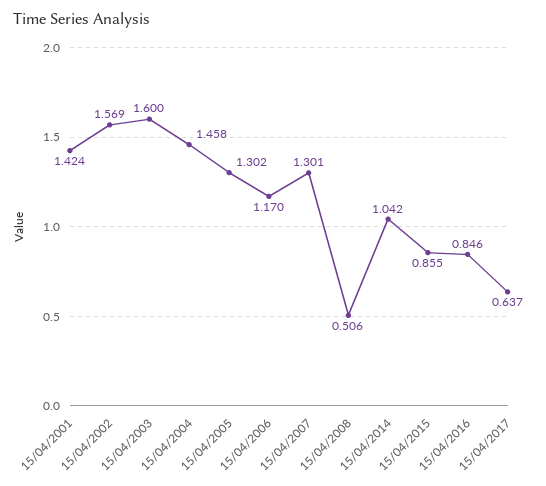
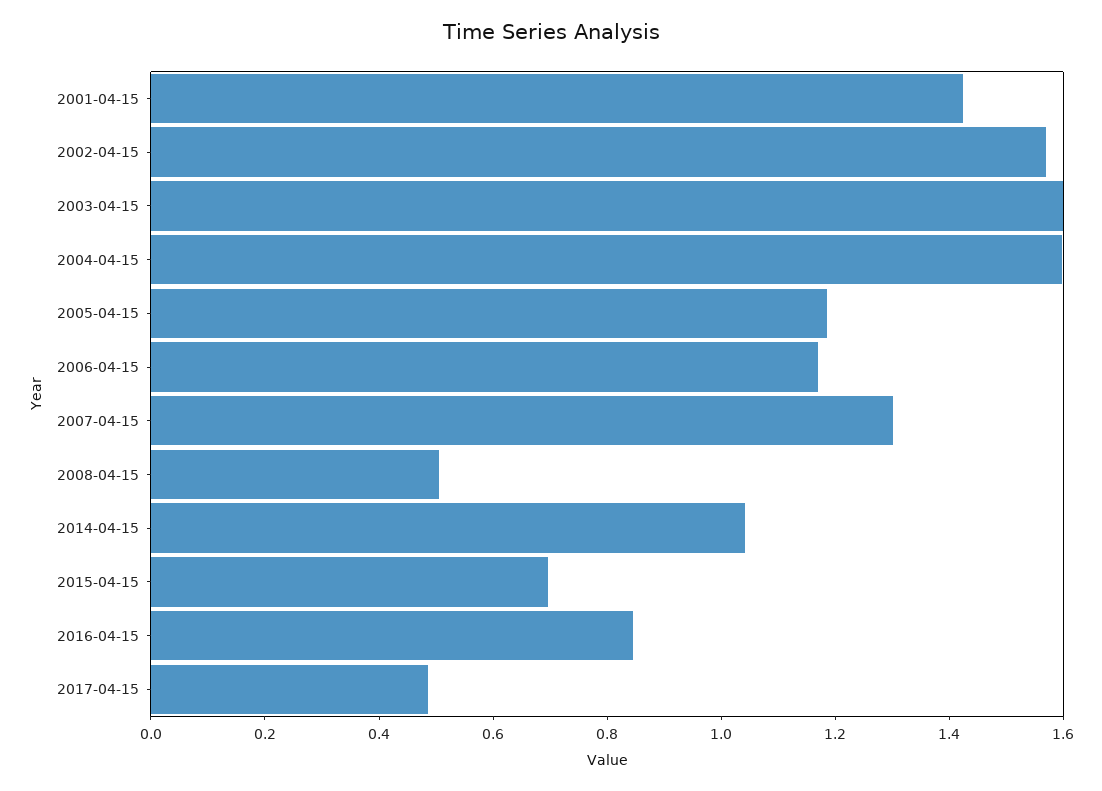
  {
    "15/04/2001": 1.424,
    "15/04/2002": 1.569,
    "15/04/2003": 1.6,
-   "15/04/2004": 1.458,
+   "15/04/2004": 1.6,
-   "15/04/2005": 1.302,
+   "15/04/2005": 1.2,
    "15/04/2006": 1.17,
    "15/04/2007": 1.301,
    "15/04/2008": 0.506,
    "15/04/2014": 1.042,
-   "15/04/2015": 0.855,
+   "15/04/2015": 0.7,
    "15/04/2016": 0.846,
-   "15/04/2017": 0.637
+   "15/04/2017": 0.5
  }

